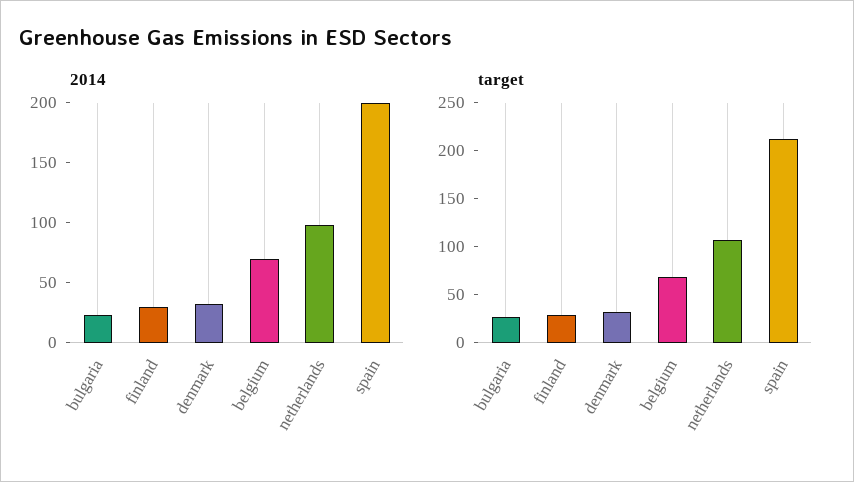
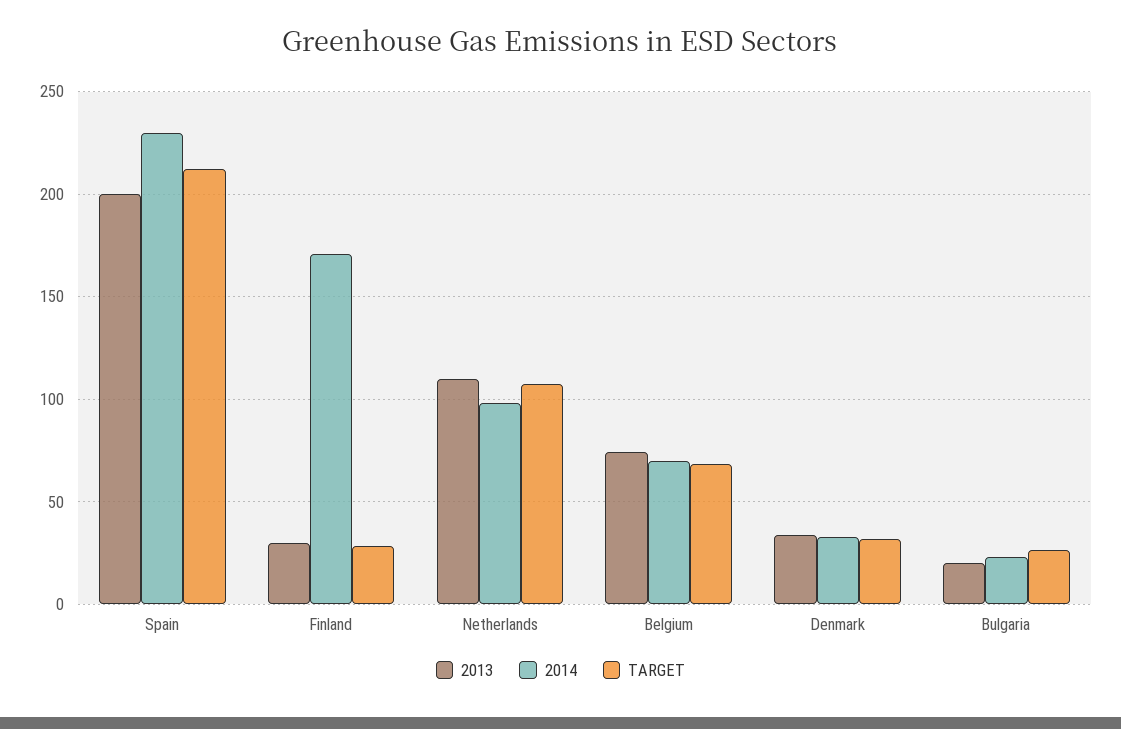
  {
    "2014": {
      "bulgaria": 25,
-     "finland": 30,
+     "finland": 170,
      "denmark": 35,
      "belgium": 70,
      "netherlands": 100,
-     "spain": 200
+     "spain": 230
    },
    "target": {
      "bulgaria": 25,
      "finland": 30,
      "denmark": 30,
      "belgium": 70,
      "netherlands": 105,
      "spain": 210
-   }
+   },
+   "2013": {
+     "spain": 200,
+     "finland": 30,
+     "netherlands": 110,
+     "belgium": 75,
+     "denmark": 35,
+     "bulgaria": 20
+   }
  }

